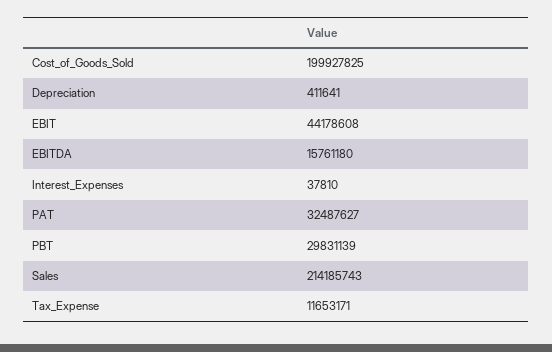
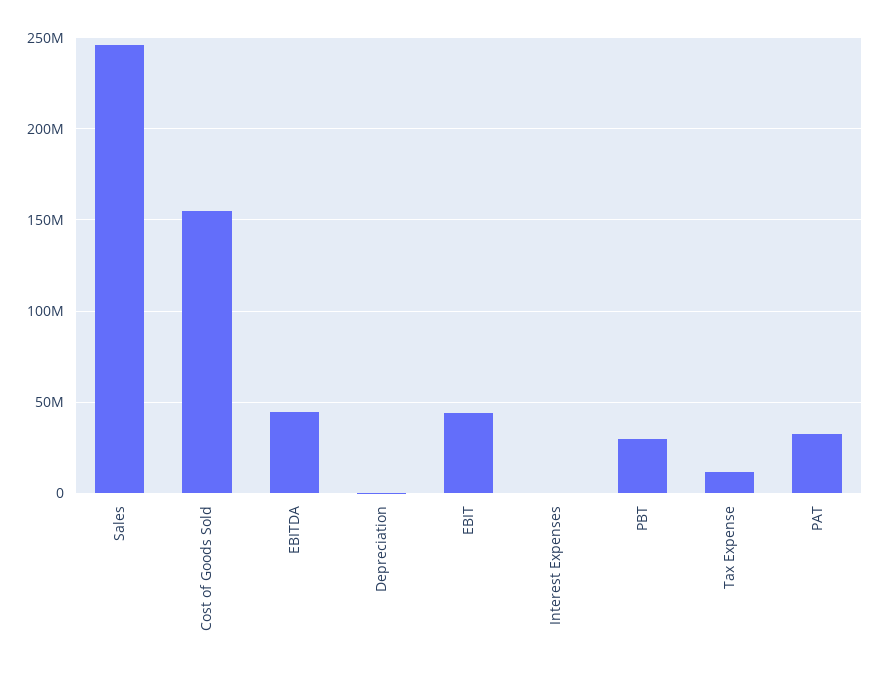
  {
-   "Cost_of_Goods_Sold": 199927825,
+   "Cost_of_Goods_Sold": 155000000,
    "Depreciation": 411641,
    "EBIT": 44178608,
-   "EBITDA": 15761180,
+   "EBITDA": 45000000,
    "Interest_Expenses": 37810,
    "PAT": 32487627,
    "PBT": 29831139,
-   "Sales": 214185743,
+   "Sales": 245000000,
    "Tax_Expense": 11653171
  }

